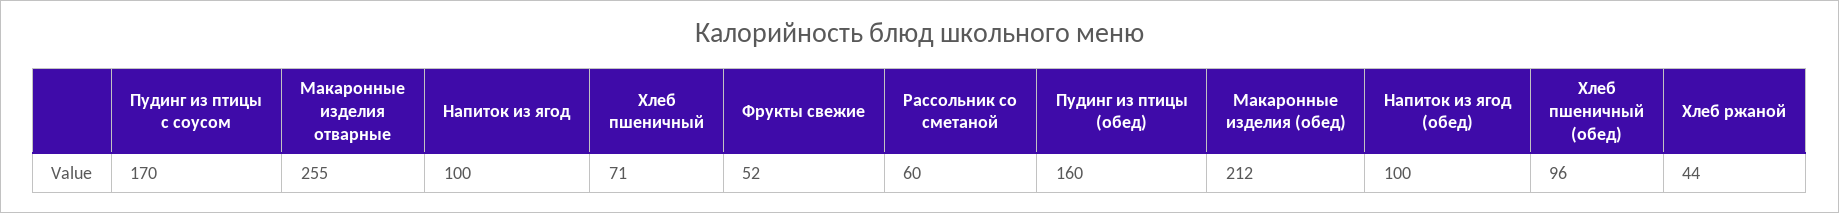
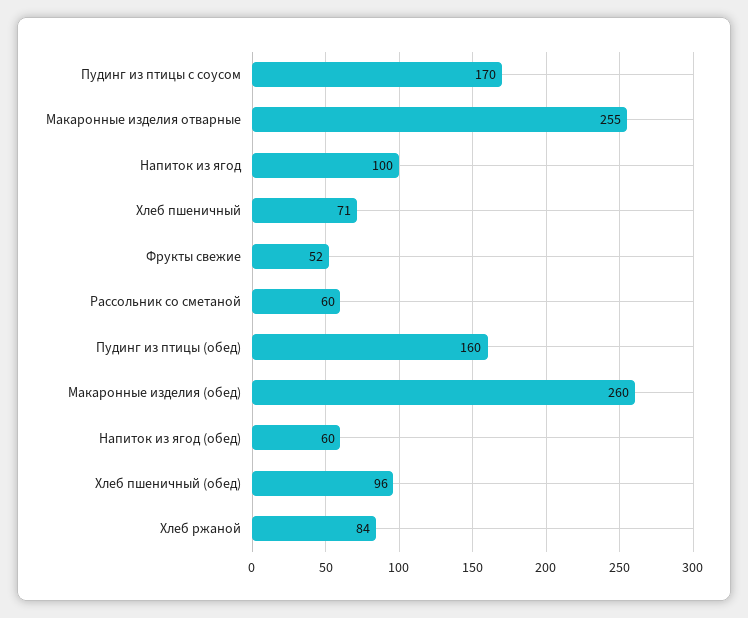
  {
    "Пудинг из птицы с соусом": 170,
    "Макаронные изделия отварные": 255,
    "Напиток из ягод": 100,
    "Хлеб пшеничный": 71,
    "Фрукты свежие": 52,
    "Рассольник со сметаной": 60,
    "Пудинг из птицы (обед)": 160,
-   "Макаронные изделия (обед)": 212,
+   "Макаронные изделия (обед)": 260,
-   "Напиток из ягод (обед)": 100,
+   "Напиток из ягод (обед)": 60,
    "Хлеб пшеничный (обед)": 96,
-   "Хлеб ржаной": 44
+   "Хлеб ржаной": 84
  }

